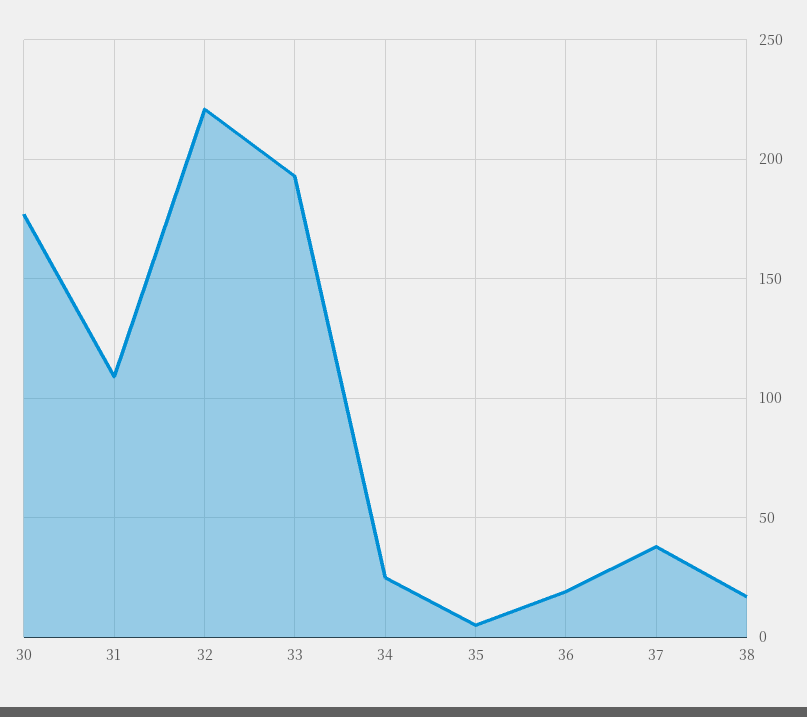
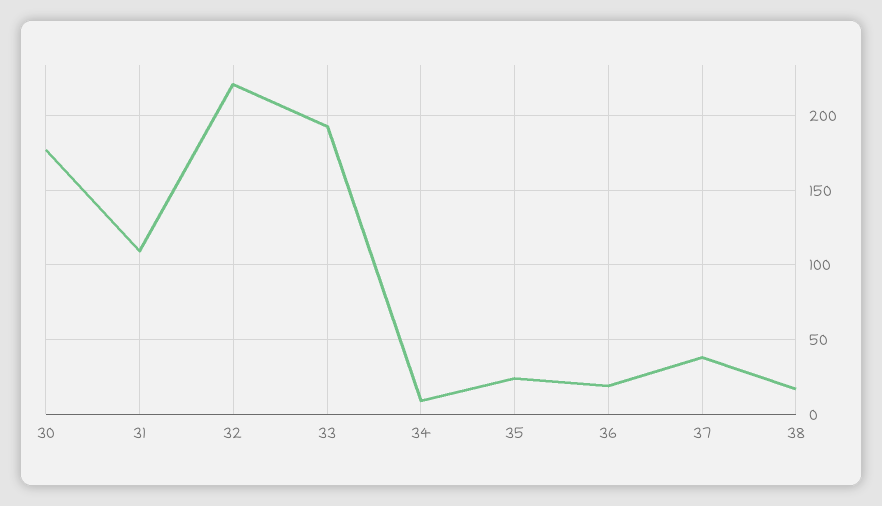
  {
    "30": 175,
    "31": 110,
    "32": 220,
    "33": 195,
-   "34": 25,
+   "34": 10,
-   "35": 5,
+   "35": 25,
    "36": 20,
    "37": 40,
    "38": 15
  }

